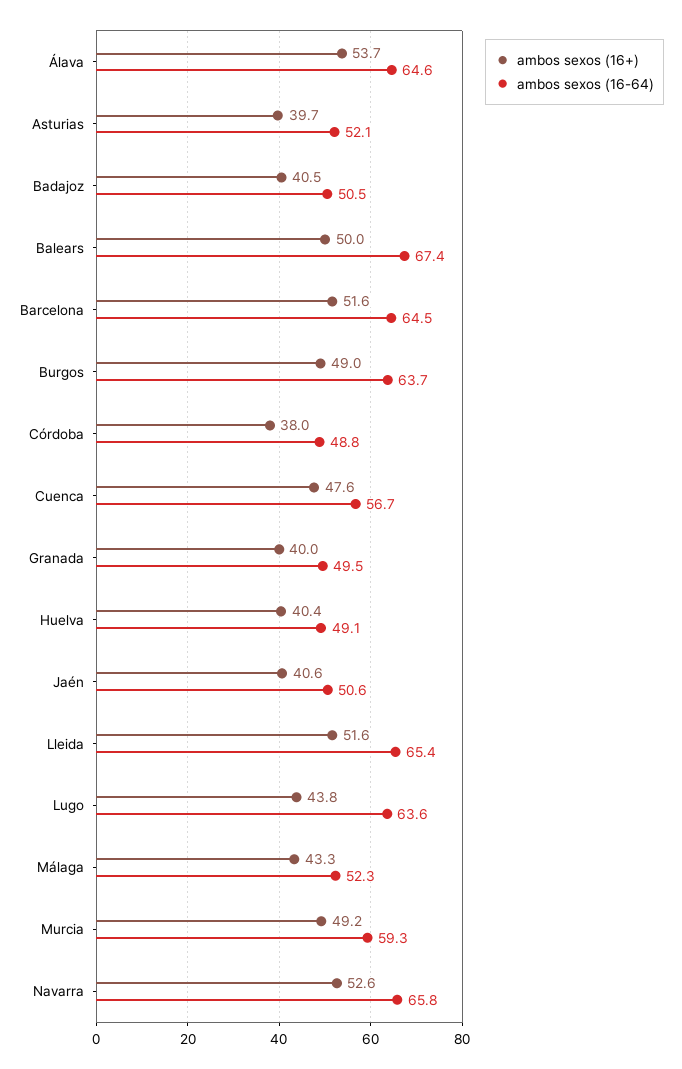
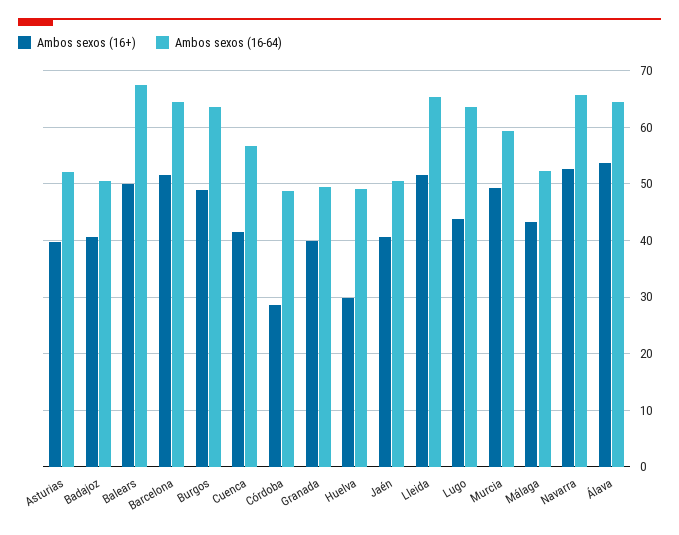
  {
    "ambos sexos (16+)": {
      "Álava": 53.7,
      "Asturias": 39.7,
      "Badajoz": 40.5,
      "Balears": 50,
      "Barcelona": 51.6,
      "Burgos": 49,
-     "Córdoba": 38,
+     "Córdoba": 28,
-     "Cuenca": 47.6,
+     "Cuenca": 42,
      "Granada": 40,
-     "Huelva": 40.4,
+     "Huelva": 30,
      "Jaén": 40.6,
      "Lleida": 51.6,
      "Lugo": 43.8,
      "Málaga": 43.3,
      "Murcia": 49.2,
      "Navarra": 52.6
    },
    "ambos sexos (16-64)": {
      "Álava": 64.6,
      "Asturias": 52.1,
      "Badajoz": 50.5,
      "Balears": 67.4,
      "Barcelona": 64.5,
      "Burgos": 63.7,
      "Córdoba": 48.8,
      "Cuenca": 56.7,
      "Granada": 49.5,
      "Huelva": 49.1,
      "Jaén": 50.6,
      "Lleida": 65.4,
      "Lugo": 63.6,
      "Málaga": 52.3,
      "Murcia": 59.3,
      "Navarra": 65.8
    }
  }

